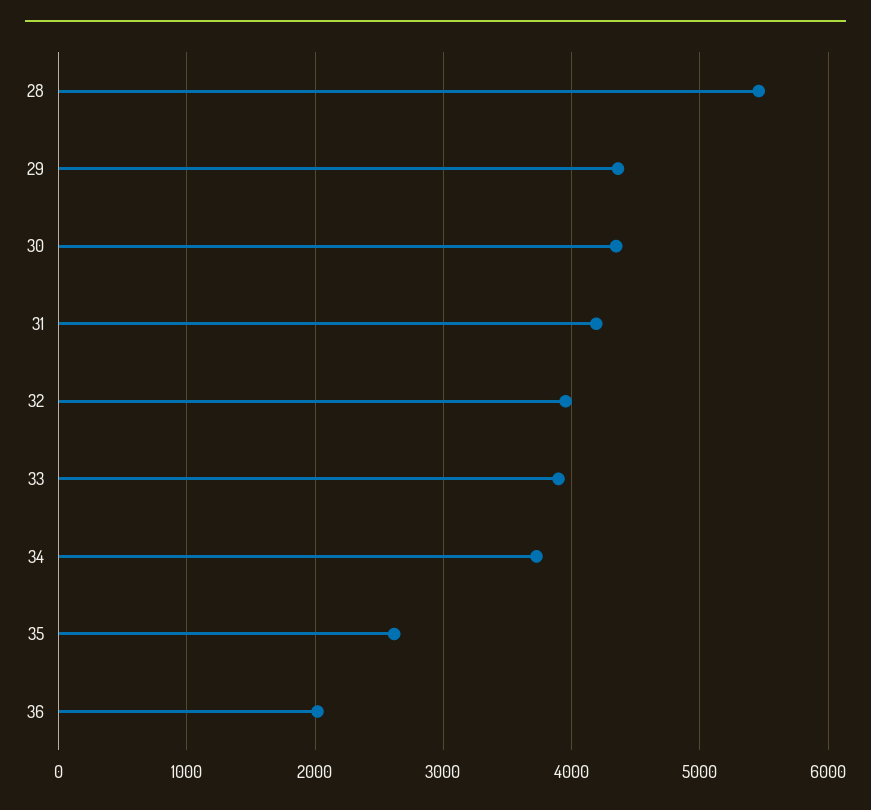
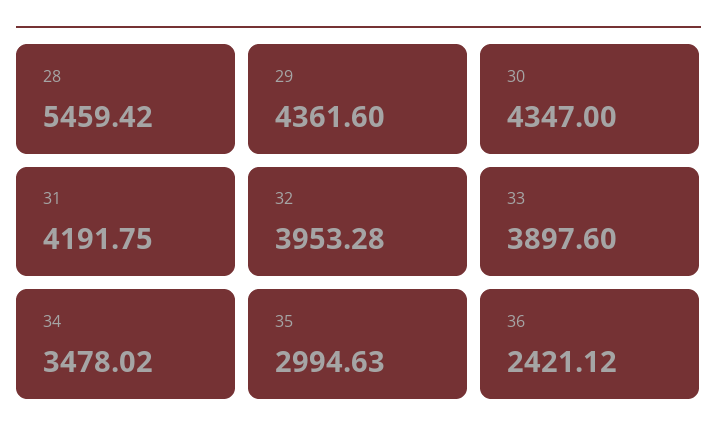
  {
    "28": 5459.42,
    "29": 4361.6,
    "30": 4347,
    "31": 4191.75,
    "32": 3953.28,
    "33": 3897.6,
-   "34": 3700,
+   "34": 3478.02,
-   "35": 2600,
+   "35": 2994.63,
-   "36": 2000
+   "36": 2421.12
  }

